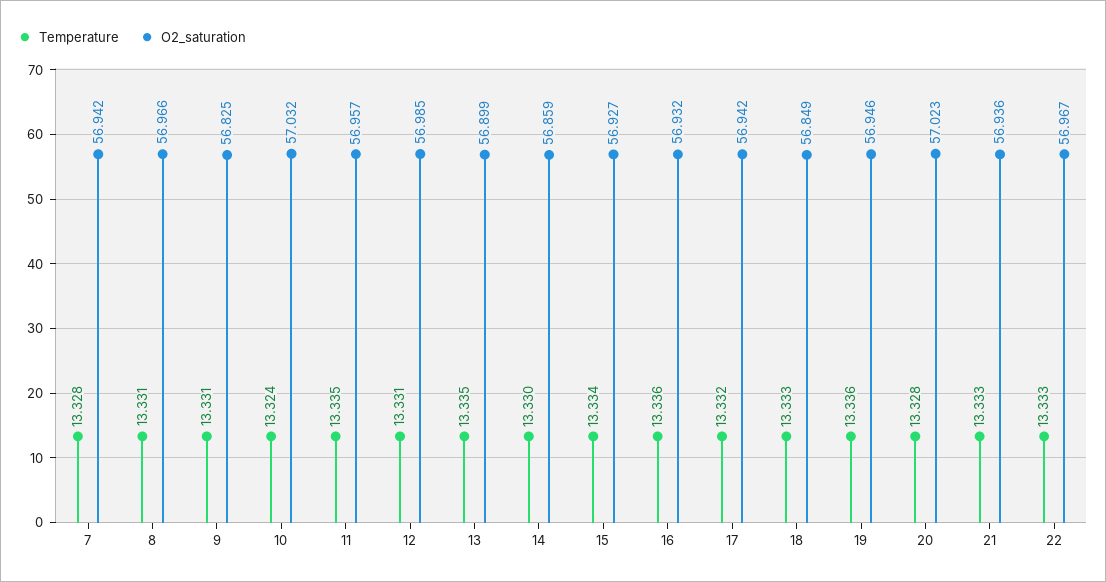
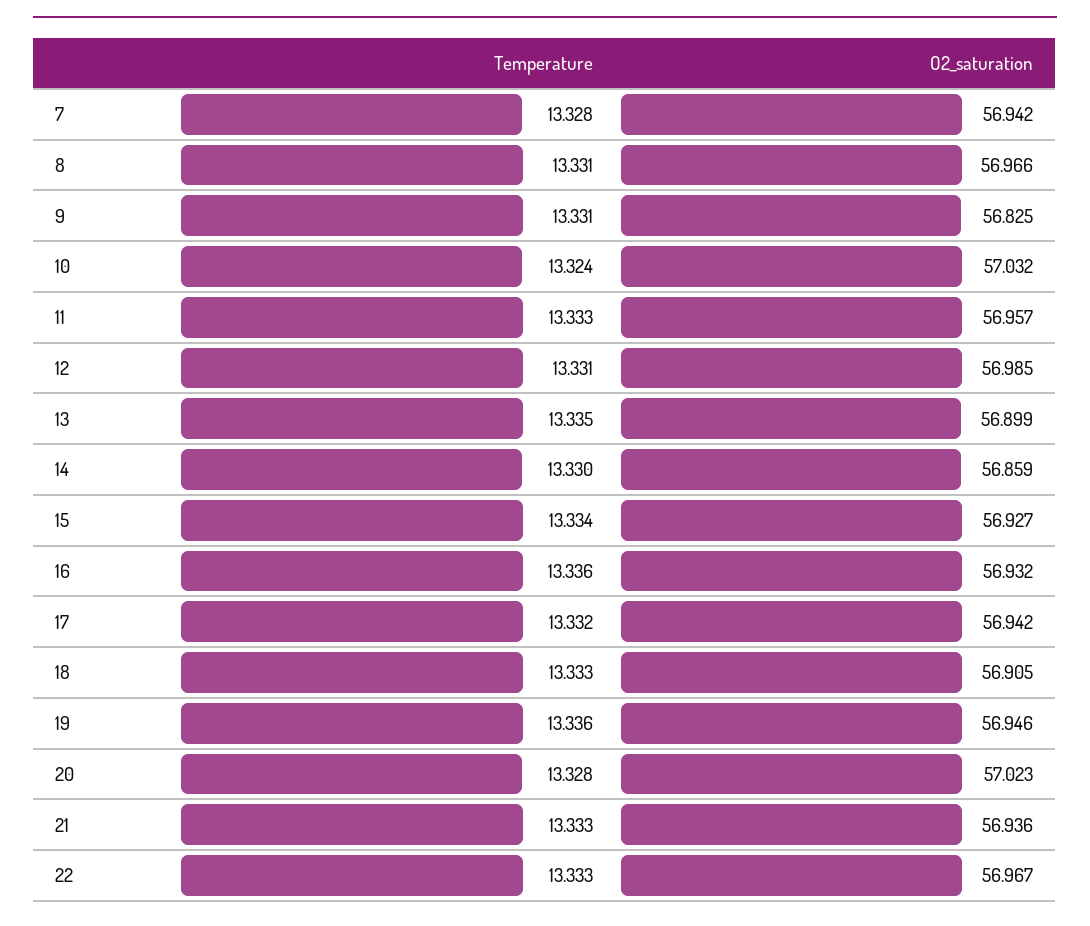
  {
    "Temperature": {
      "7": 13.328,
      "8": 13.331,
      "9": 13.331,
      "10": 13.324,
-     "11": 13.335,
+     "11": 13.333,
      "12": 13.331,
      "13": 13.335,
      "14": 13.33,
      "15": 13.334,
      "16": 13.336,
      "17": 13.332,
      "18": 13.333,
      "19": 13.336,
      "20": 13.328,
      "21": 13.333,
      "22": 13.333
    },
    "O2_saturation": {
      "7": 56.942,
      "8": 56.966,
      "9": 56.825,
      "10": 57.032,
      "11": 56.957,
      "12": 56.985,
      "13": 56.899,
      "14": 56.859,
      "15": 56.927,
      "16": 56.932,
      "17": 56.942,
-     "18": 56.849,
+     "18": 56.905,
      "19": 56.946,
      "20": 57.023,
      "21": 56.936,
      "22": 56.967
    }
  }

